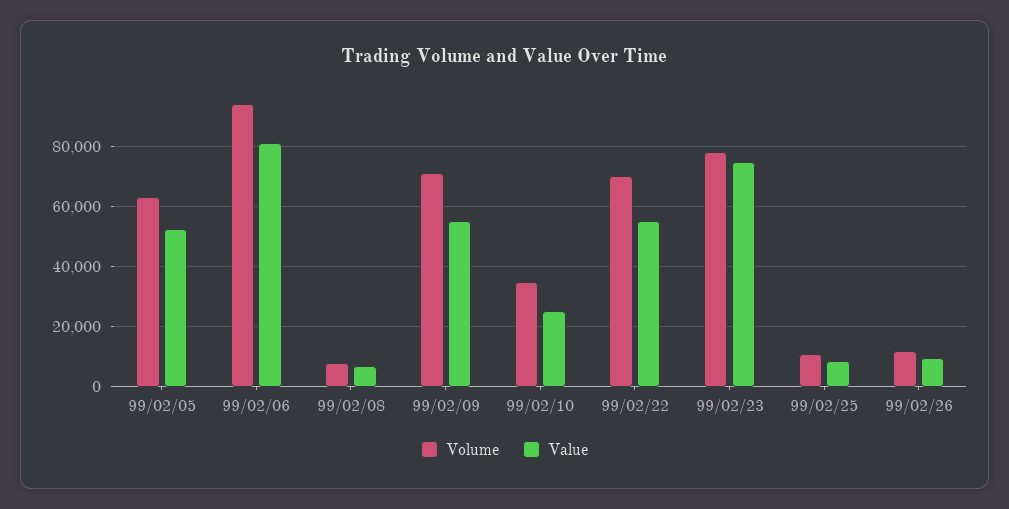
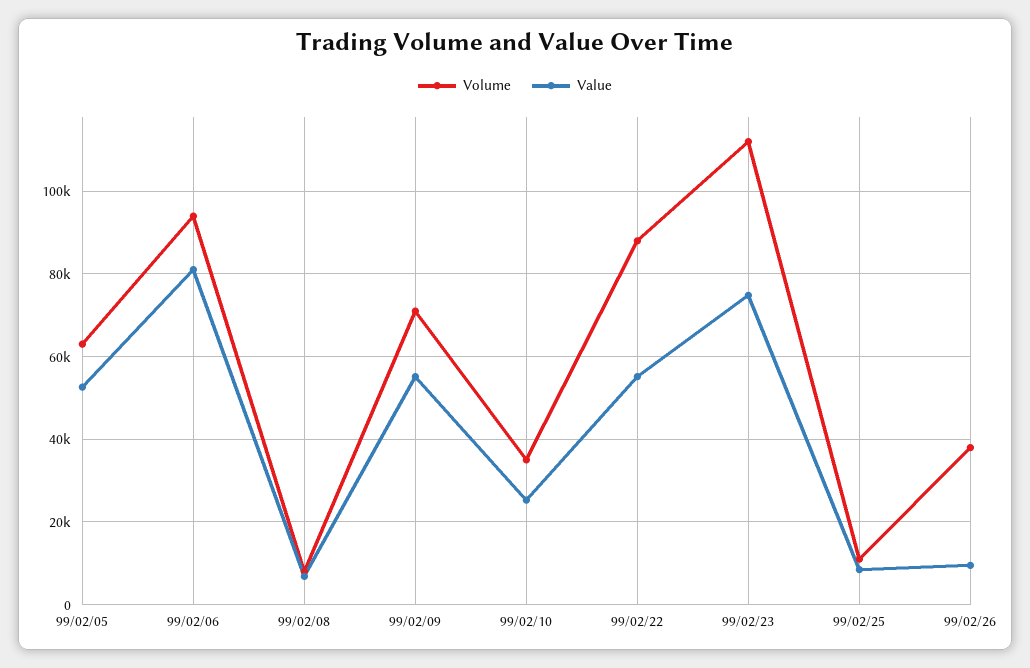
  {
    "Volume": {
      "99/02/05": 64000,
      "99/02/06": 94000,
      "99/02/08": 8000,
      "99/02/09": 72000,
      "99/02/10": 36000,
-     "99/02/22": 70000,
+     "99/02/22": 88000,
-     "99/02/23": 78000,
+     "99/02/23": 112000,
      "99/02/25": 12000,
-     "99/02/26": 12000
+     "99/02/26": 38000
    },
    "Value": {
      "99/02/05": 52000,
      "99/02/06": 82000,
      "99/02/08": 6000,
      "99/02/09": 56000,
      "99/02/10": 26000,
      "99/02/22": 56000,
      "99/02/23": 74000,
      "99/02/25": 8000,
      "99/02/26": 10000
    }
  }

